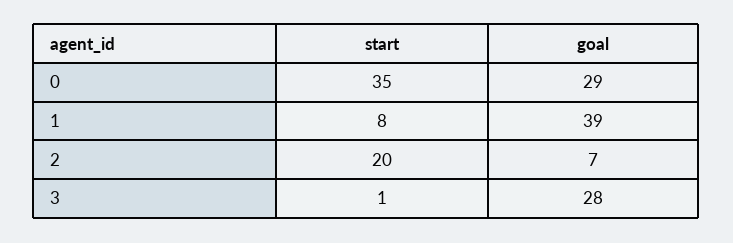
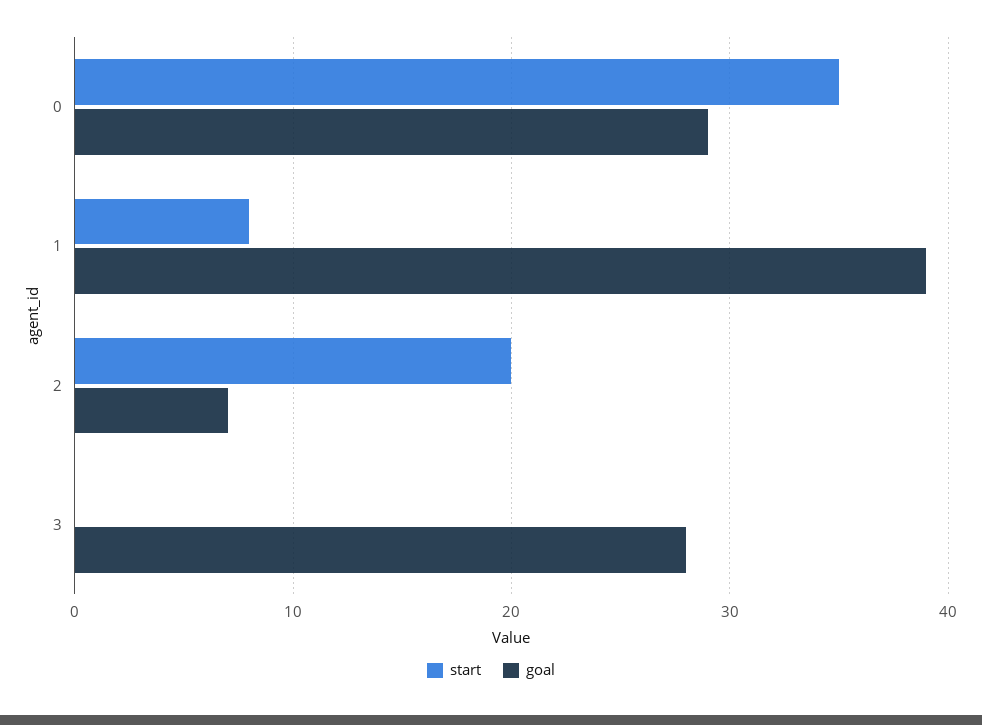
  {
    "start": {
      "0": 35,
      "1": 8,
      "2": 20,
-     "3": 1
+     "3": 0
    },
    "goal": {
      "0": 29,
      "1": 39,
      "2": 7,
      "3": 28
    }
  }

